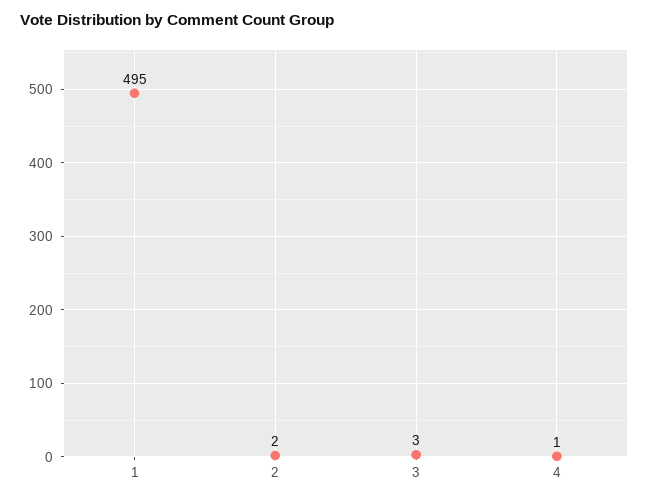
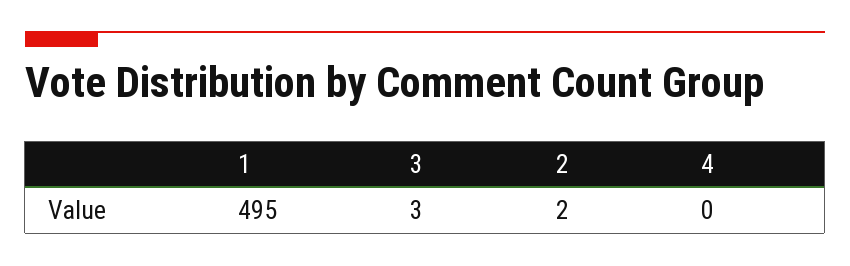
  {
    "1": 495,
    "2": 2,
    "3": 3,
-   "4": 1
+   "4": 0
  }

